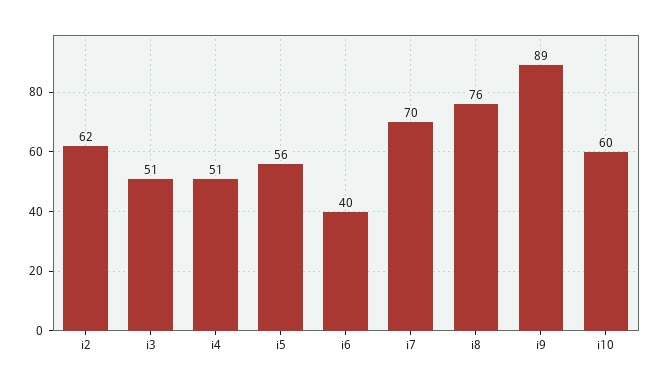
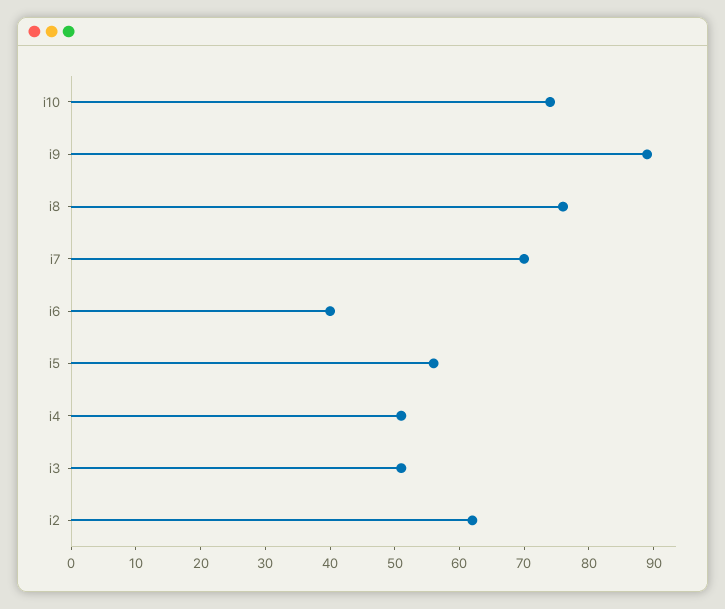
  {
    "i2": 62,
    "i3": 51,
    "i4": 51,
    "i5": 56,
    "i6": 40,
    "i7": 70,
    "i8": 76,
    "i9": 89,
-   "i10": 60
+   "i10": 75
  }

